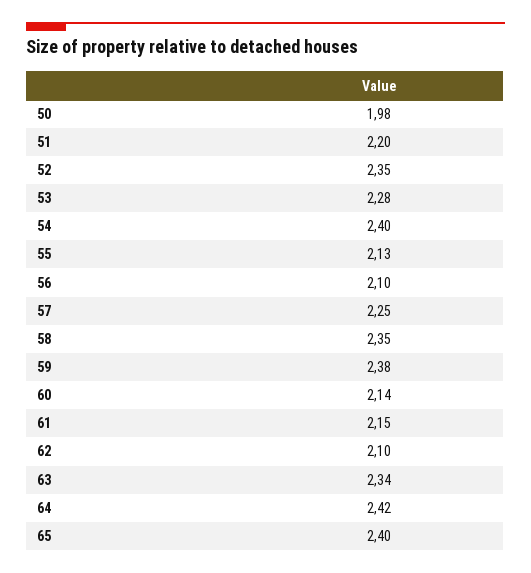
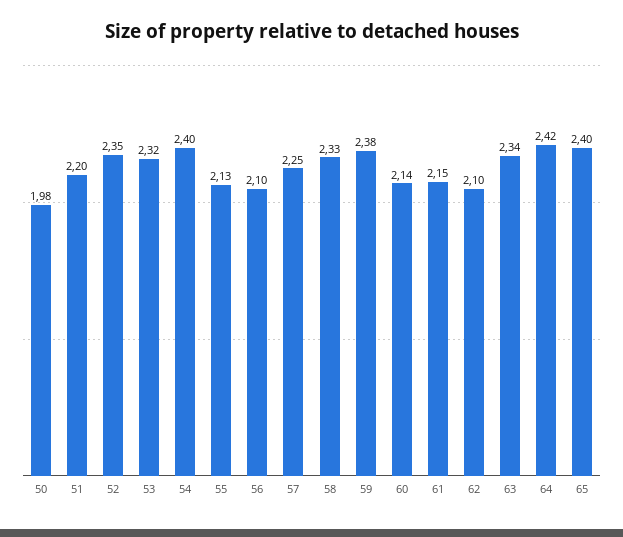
  {
    "50": 1.98,
    "51": 2.2,
    "52": 2.35,
-   "53": 2.28,
+   "53": 2.32,
    "54": 2.4,
    "55": 2.13,
    "56": 2.1,
    "57": 2.25,
-   "58": 2.35,
+   "58": 2.33,
    "59": 2.38,
    "60": 2.14,
    "61": 2.15,
    "62": 2.1,
    "63": 2.34,
    "64": 2.42,
    "65": 2.4
  }

